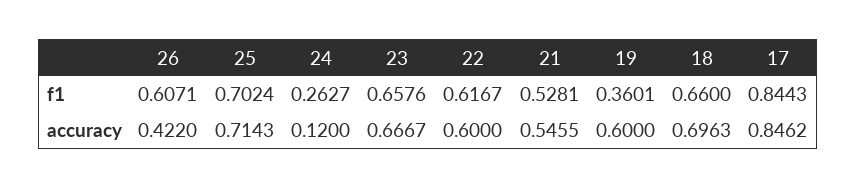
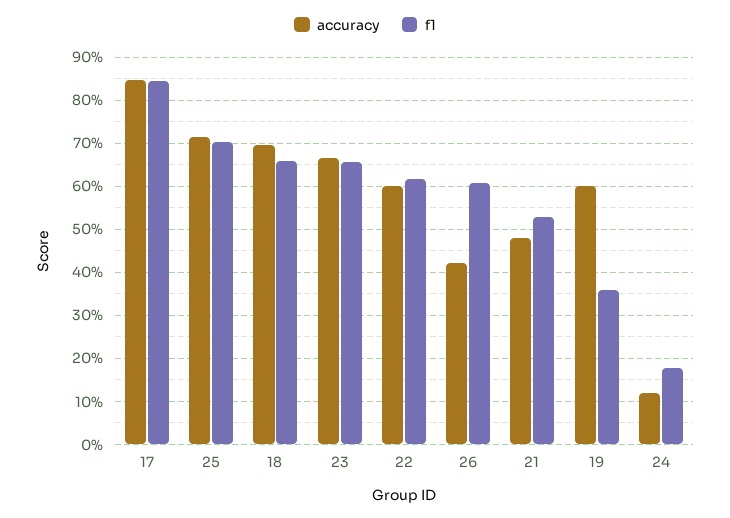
  {
    "f1": {
      "26": 0.6071,
      "25": 0.7024,
-     "24": 0.2627,
+     "24": 0.18,
      "23": 0.6576,
      "22": 0.6167,
      "21": 0.5281,
      "19": 0.3601,
      "18": 0.66,
      "17": 0.8443
    },
    "accuracy": {
      "26": 0.422,
      "25": 0.7143,
      "24": 0.12,
      "23": 0.6667,
      "22": 0.6,
-     "21": 0.5455,
+     "21": 0.48,
      "19": 0.6,
      "18": 0.6963,
      "17": 0.8462
    }
  }

